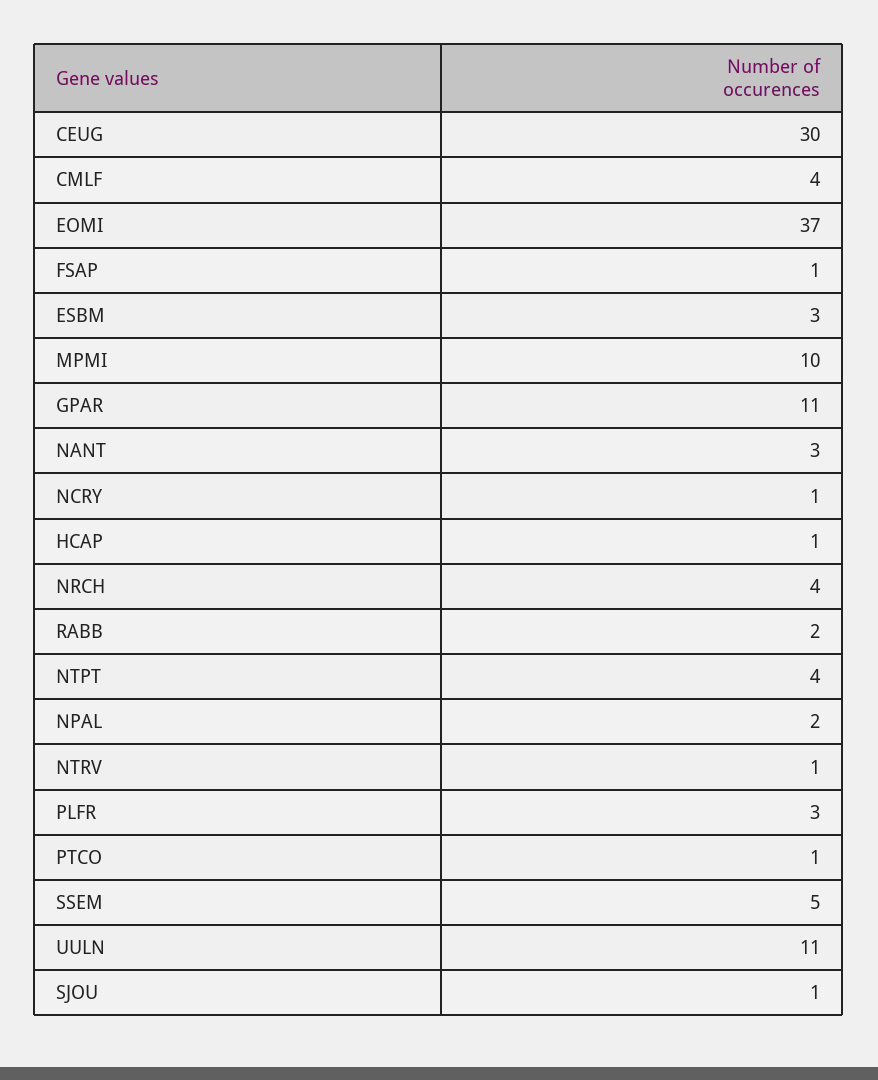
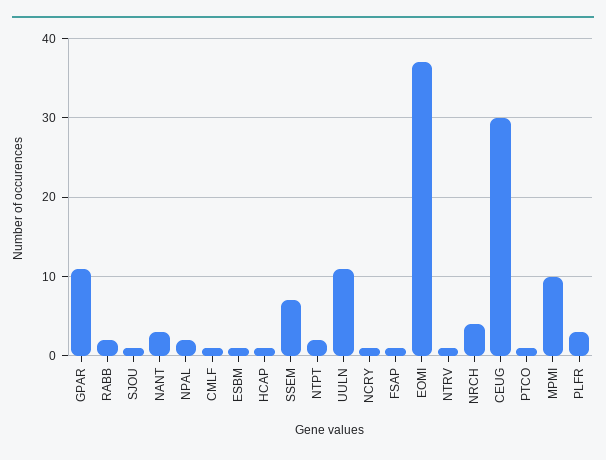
  {
    "CEUG": 30,
-   "CMLF": 4,
+   "CMLF": 1,
    "EOMI": 37,
    "FSAP": 1,
-   "ESBM": 3,
+   "ESBM": 1,
    "MPMI": 10,
    "GPAR": 11,
    "NANT": 3,
    "NCRY": 1,
    "HCAP": 1,
    "NRCH": 4,
    "RABB": 2,
-   "NTPT": 4,
+   "NTPT": 2,
    "NPAL": 2,
    "NTRV": 1,
    "PLFR": 3,
    "PTCO": 1,
-   "SSEM": 5,
+   "SSEM": 7,
    "UULN": 11,
    "SJOU": 1
  }

